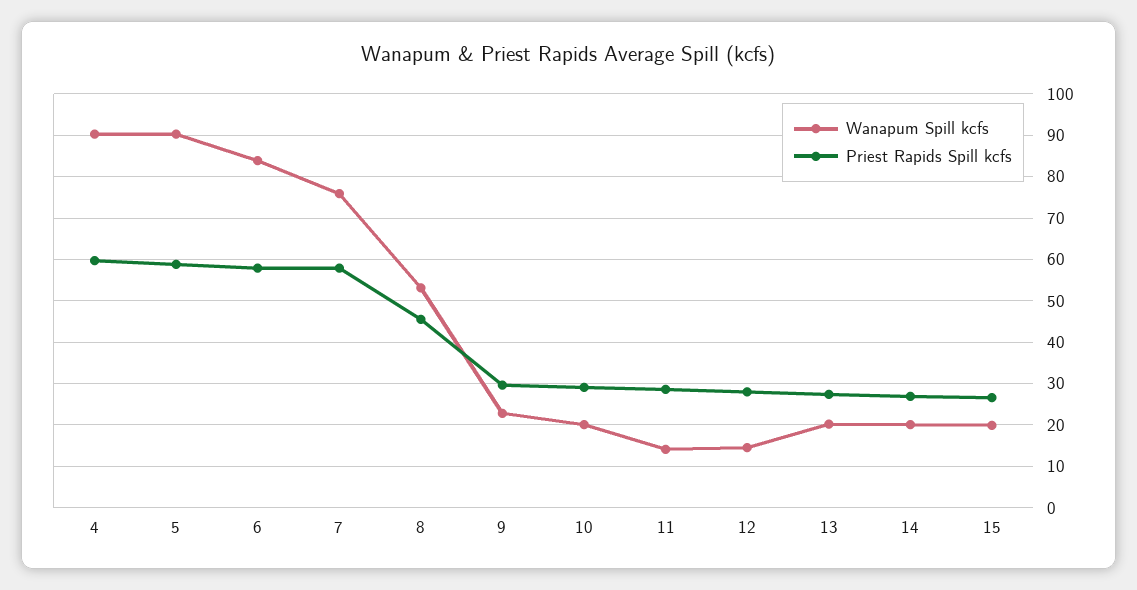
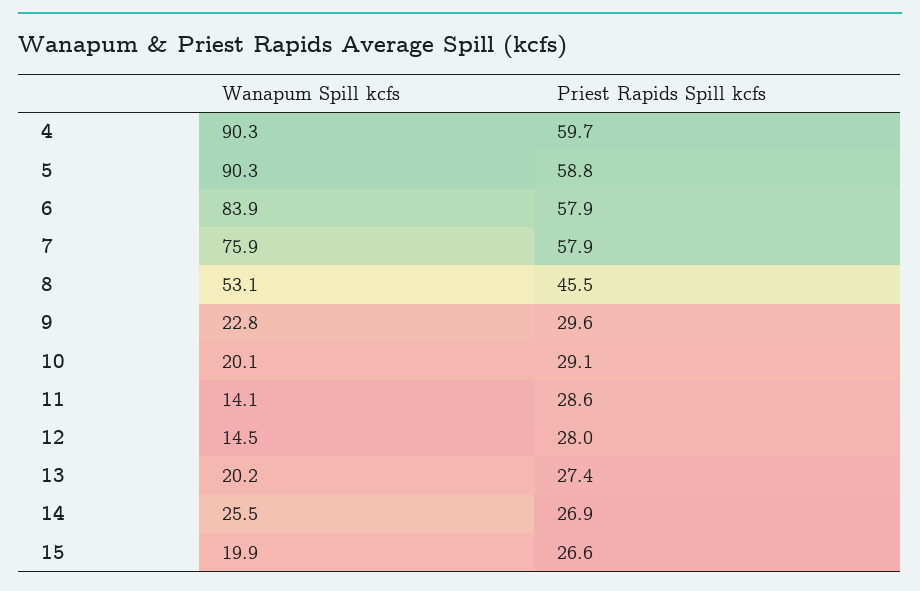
  {
    "Wanapum Spill kcfs": {
      "4": 90.3,
      "5": 90.3,
      "6": 83.9,
      "7": 75.9,
      "8": 53.1,
      "9": 22.8,
      "10": 20.1,
      "11": 14.1,
      "12": 14.5,
      "13": 20.2,
-     "14": 20,
+     "14": 25.5,
      "15": 19.9
    },
    "Priest Rapids Spill kcfs": {
      "4": 59.7,
      "5": 58.8,
      "6": 57.9,
      "7": 57.9,
      "8": 45.5,
      "9": 29.6,
      "10": 29.1,
      "11": 28.6,
      "12": 28,
      "13": 27.4,
      "14": 26.9,
      "15": 26.6
    }
  }

